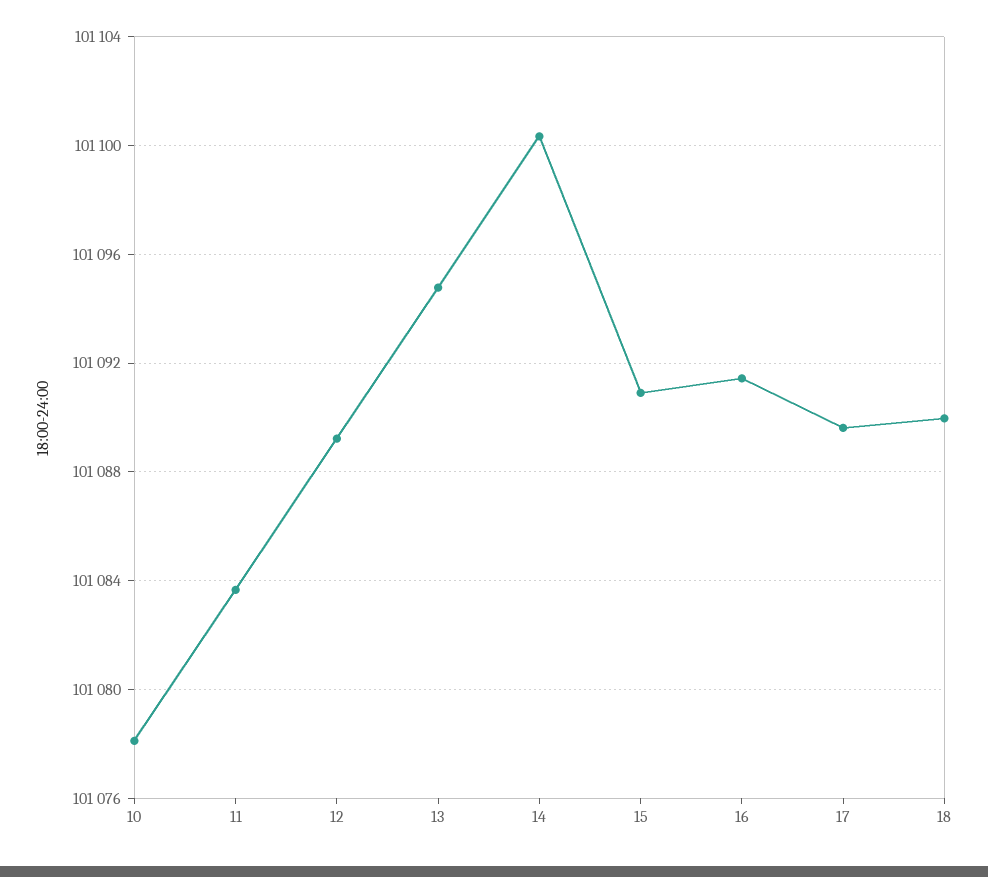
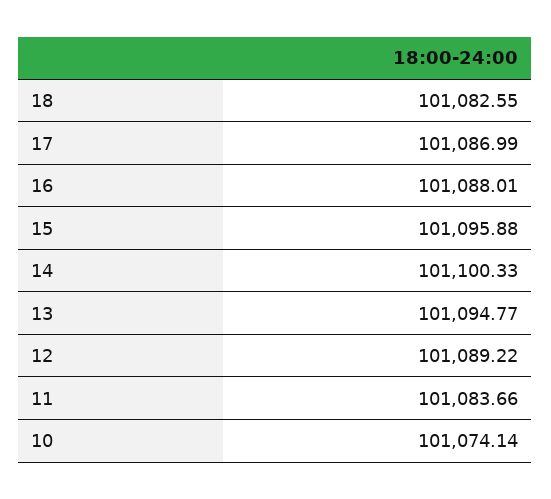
  {
-   "10": 101078,
+   "10": 101074.14,
    "11": 101083.66,
    "12": 101089.22,
    "13": 101094.77,
    "14": 101100.33,
-   "15": 101091,
+   "15": 101095.88,
-   "16": 101091.5,
+   "16": 101088.01,
-   "17": 101089.5,
+   "17": 101086.99,
-   "18": 101090
+   "18": 101082.55
  }

